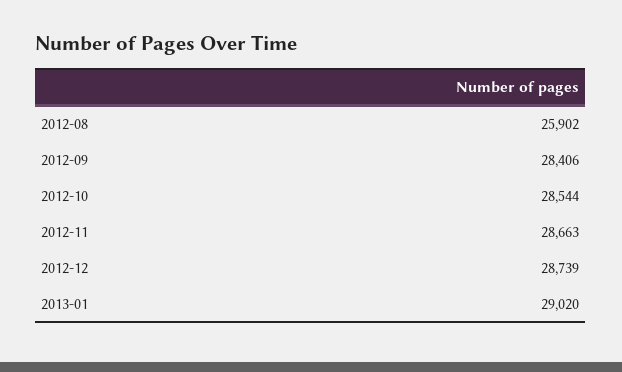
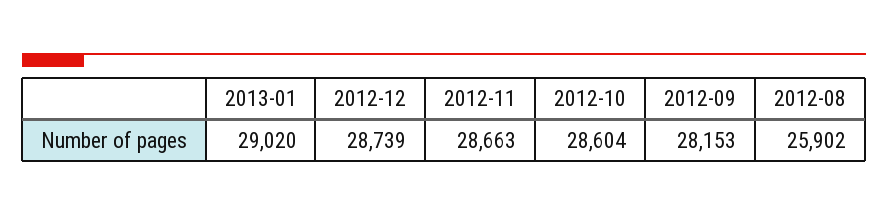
  {
    "2012-08": 25902,
-   "2012-09": 28406,
+   "2012-09": 28153,
-   "2012-10": 28544,
+   "2012-10": 28604,
    "2012-11": 28663,
    "2012-12": 28739,
    "2013-01": 29020
  }

